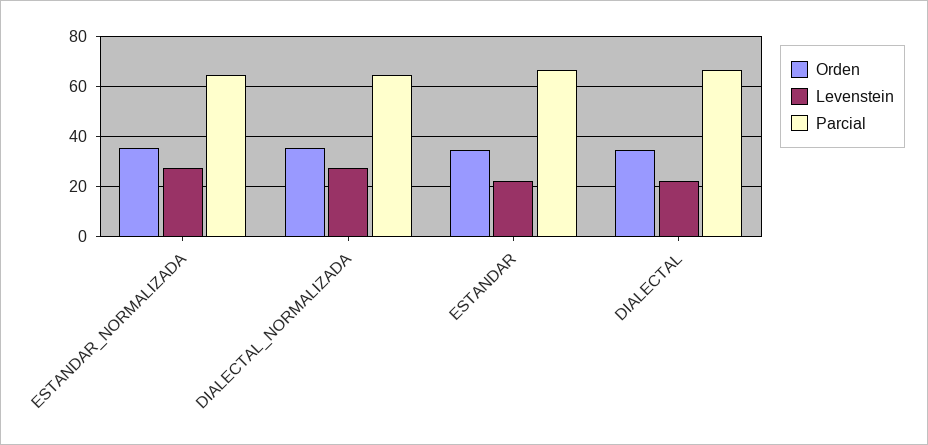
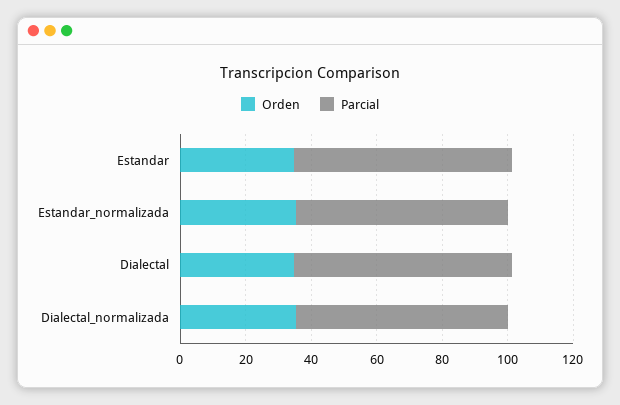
  {
    "Orden": {
      "ESTANDAR_NORMALIZADA": 35,
      "DIALECTAL_NORMALIZADA": 35,
      "ESTANDAR": 35,
      "DIALECTAL": 35
    },
-   "Levenstein": {
-     "ESTANDAR_NORMALIZADA": 27.5,
-     "DIALECTAL_NORMALIZADA": 27.5,
-     "ESTANDAR": 22.5,
-     "DIALECTAL": 22.5
-   },
    "Parcial": {
      "ESTANDAR_NORMALIZADA": 65,
      "DIALECTAL_NORMALIZADA": 65,
      "ESTANDAR": 67.5,
      "DIALECTAL": 67.5
    }
  }

